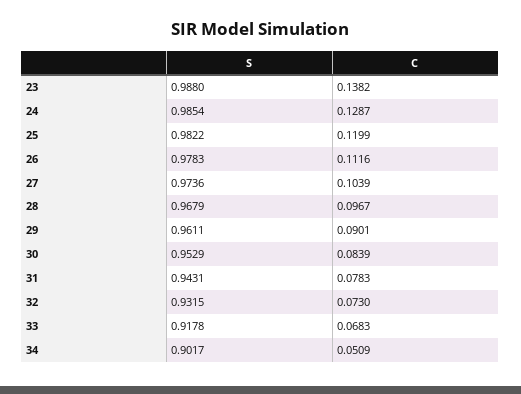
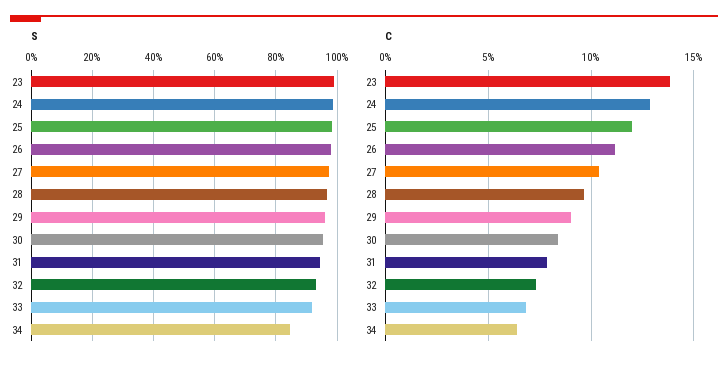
  {
    "S": {
      "23": 0.988,
      "24": 0.9854,
      "25": 0.9822,
      "26": 0.9783,
      "27": 0.9736,
      "28": 0.9679,
      "29": 0.9611,
      "30": 0.9529,
      "31": 0.9431,
      "32": 0.9315,
      "33": 0.9178,
-     "34": 0.9017
+     "34": 0.84
    },
    "C": {
      "23": 0.1382,
      "24": 0.1287,
      "25": 0.1199,
      "26": 0.1116,
      "27": 0.1039,
      "28": 0.0967,
      "29": 0.0901,
      "30": 0.0839,
      "31": 0.0783,
      "32": 0.073,
      "33": 0.0683,
-     "34": 0.0509
+     "34": 0.065
    }
  }

